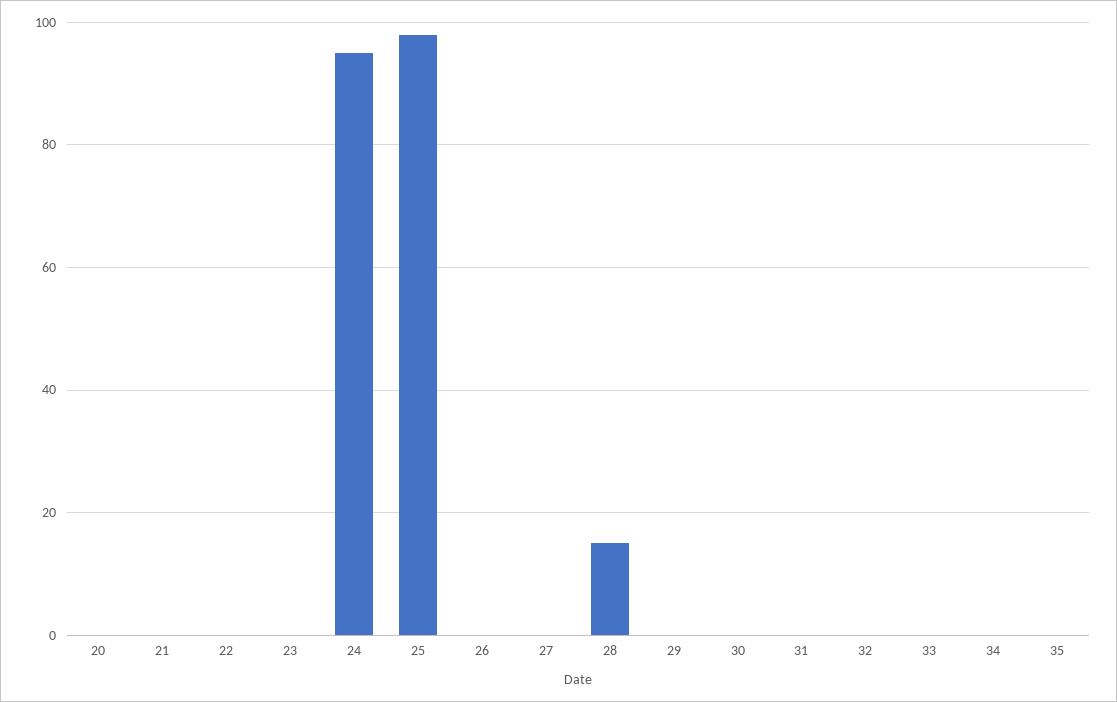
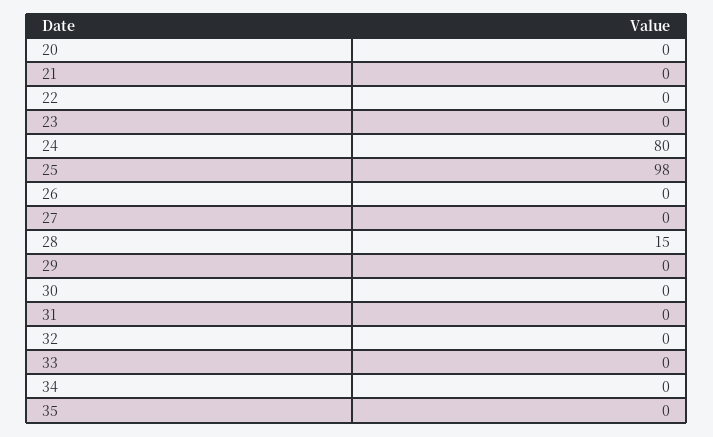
  {
    "20": 0,
    "21": 0,
    "22": 0,
    "23": 0,
-   "24": 95,
+   "24": 80,
    "25": 98,
    "26": 0,
    "27": 0,
    "28": 15,
    "29": 0,
    "30": 0,
    "31": 0,
    "32": 0,
    "33": 0,
    "34": 0,
    "35": 0
  }

